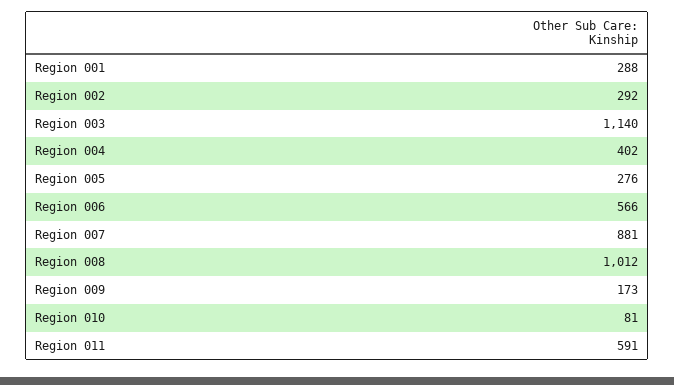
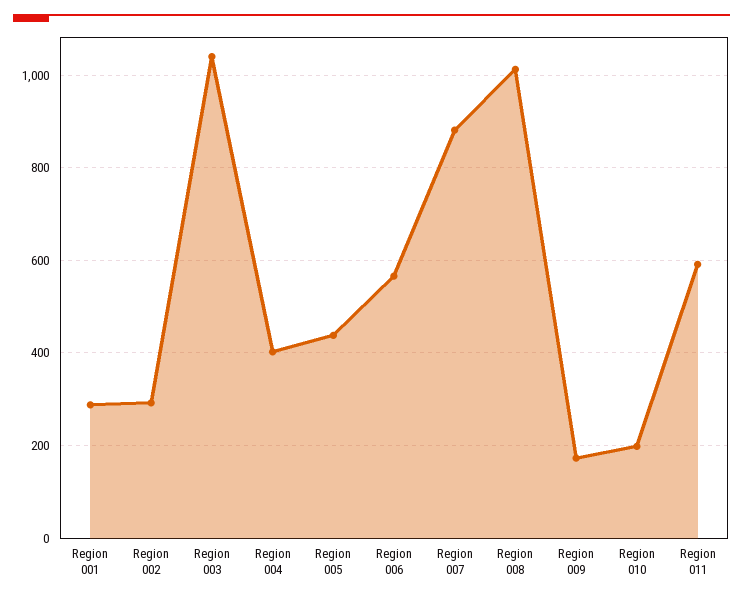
  {
    "Region 001": 288,
    "Region 002": 292,
-   "Region 003": 1140,
+   "Region 003": 1040,
    "Region 004": 402,
-   "Region 005": 276,
+   "Region 005": 440,
    "Region 006": 566,
    "Region 007": 881,
    "Region 008": 1012,
    "Region 009": 173,
-   "Region 010": 81,
+   "Region 010": 200,
    "Region 011": 591
  }

